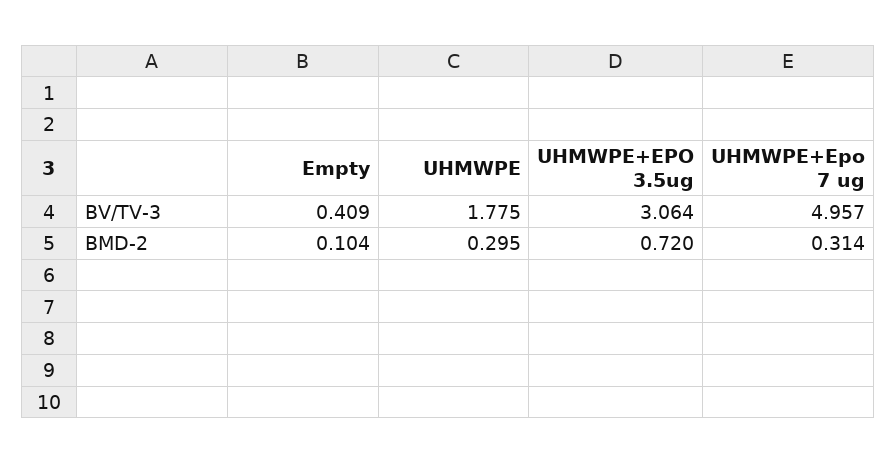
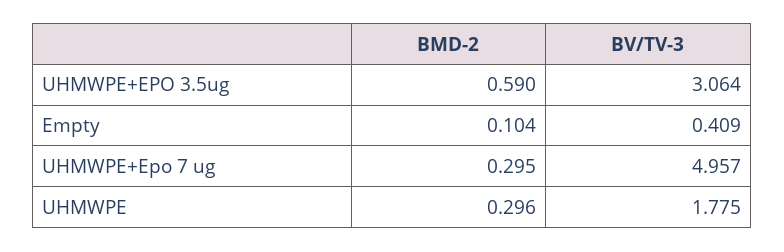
  {
    "Empty": {
      "BV/TV-3": 0.409,
      "BMD-2": 0.104
    },
    "UHMWPE": {
      "BV/TV-3": 1.775,
-     "BMD-2": 0.295
+     "BMD-2": 0.296
    },
    "UHMWPE+EPO 3.5ug": {
      "BV/TV-3": 3.064,
-     "BMD-2": 0.72
+     "BMD-2": 0.59
    },
    "UHMWPE+Epo 7 ug": {
      "BV/TV-3": 4.957,
-     "BMD-2": 0.314
+     "BMD-2": 0.295
    }
  }

